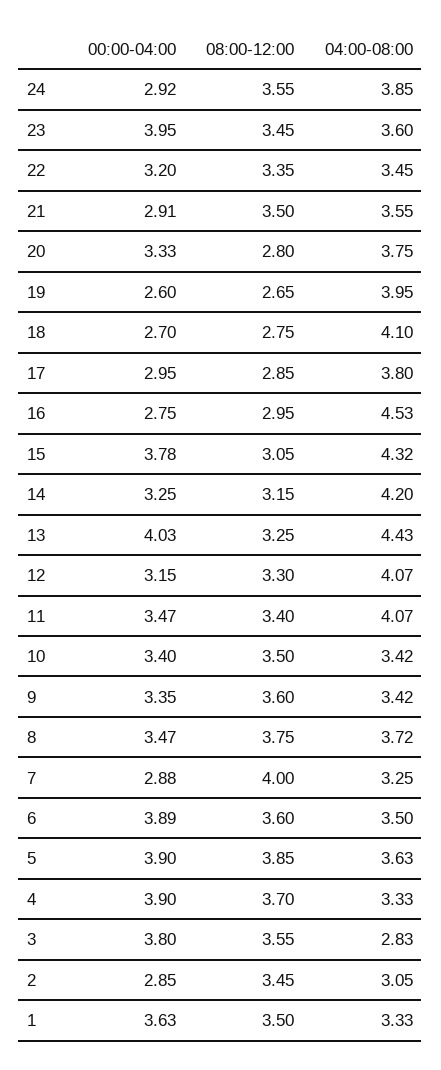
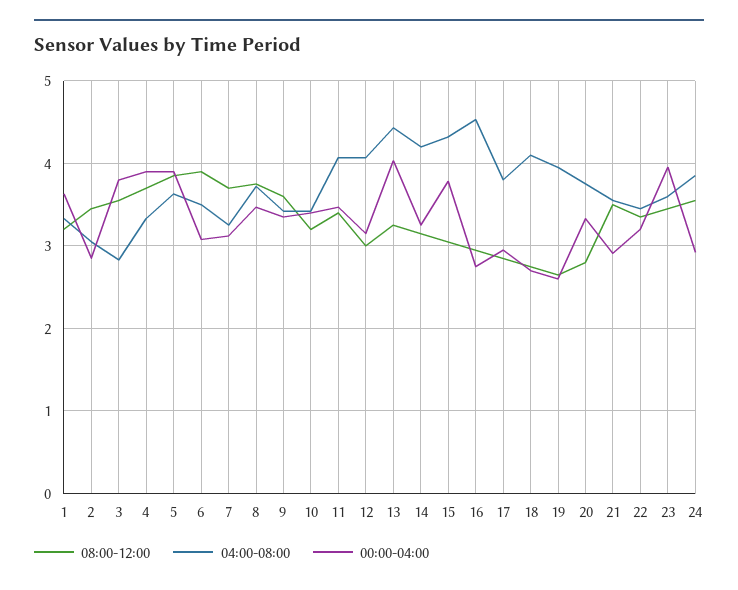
  {
    "00:00-04:00": {
      "24": 2.92,
      "23": 3.95,
      "22": 3.2,
      "21": 2.91,
      "20": 3.33,
      "19": 2.6,
      "18": 2.7,
      "17": 2.95,
      "16": 2.75,
      "15": 3.78,
      "14": 3.25,
      "13": 4.03,
      "12": 3.15,
      "11": 3.47,
      "10": 3.4,
      "9": 3.35,
      "8": 3.47,
-     "7": 2.88,
+     "7": 3.1,
-     "6": 3.89,
+     "6": 3.1,
      "5": 3.9,
      "4": 3.9,
      "3": 3.8,
      "2": 2.85,
      "1": 3.63
    },
    "08:00-12:00": {
      "24": 3.55,
      "23": 3.45,
      "22": 3.35,
      "21": 3.5,
      "20": 2.8,
      "19": 2.65,
      "18": 2.75,
      "17": 2.85,
      "16": 2.95,
      "15": 3.05,
      "14": 3.15,
      "13": 3.25,
-     "12": 3.3,
+     "12": 3,
      "11": 3.4,
-     "10": 3.5,
+     "10": 3.2,
      "9": 3.6,
      "8": 3.75,
-     "7": 4,
+     "7": 3.7,
-     "6": 3.6,
+     "6": 3.9,
      "5": 3.85,
      "4": 3.7,
      "3": 3.55,
      "2": 3.45,
-     "1": 3.5
+     "1": 3.2
    },
    "04:00-08:00": {
      "24": 3.85,
      "23": 3.6,
      "22": 3.45,
      "21": 3.55,
      "20": 3.75,
      "19": 3.95,
      "18": 4.1,
      "17": 3.8,
      "16": 4.53,
      "15": 4.32,
      "14": 4.2,
      "13": 4.43,
      "12": 4.07,
      "11": 4.07,
      "10": 3.42,
      "9": 3.42,
      "8": 3.72,
      "7": 3.25,
      "6": 3.5,
      "5": 3.63,
      "4": 3.33,
      "3": 2.83,
      "2": 3.05,
      "1": 3.33
    }
  }

